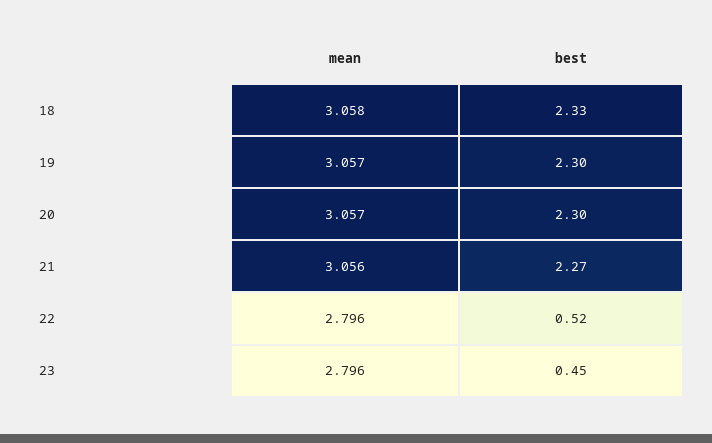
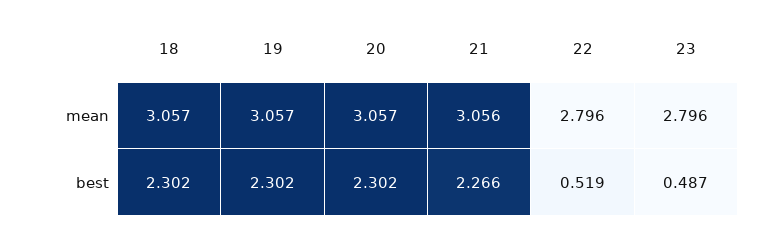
  {
    "mean": {
-     "18": 3.058,
+     "18": 3.057,
      "19": 3.057,
      "20": 3.057,
      "21": 3.056,
      "22": 2.796,
      "23": 2.796
    },
    "best": {
-     "18": 2.33,
+     "18": 2.302,
      "19": 2.302,
      "20": 2.302,
      "21": 2.266,
      "22": 0.519,
-     "23": 0.45
+     "23": 0.487
    }
  }

